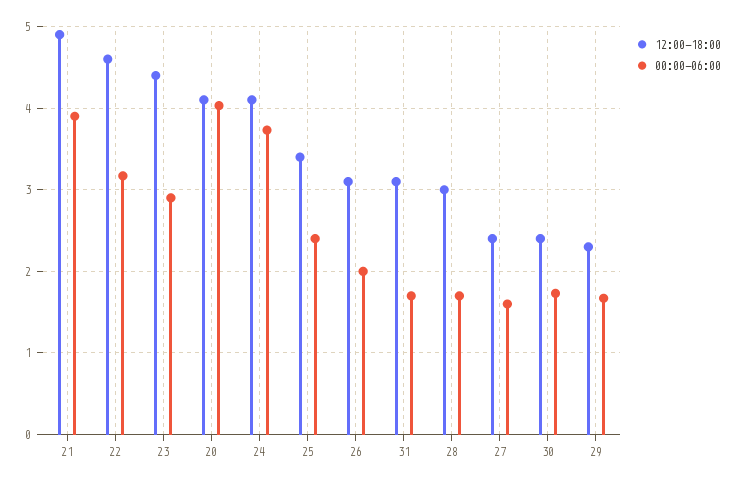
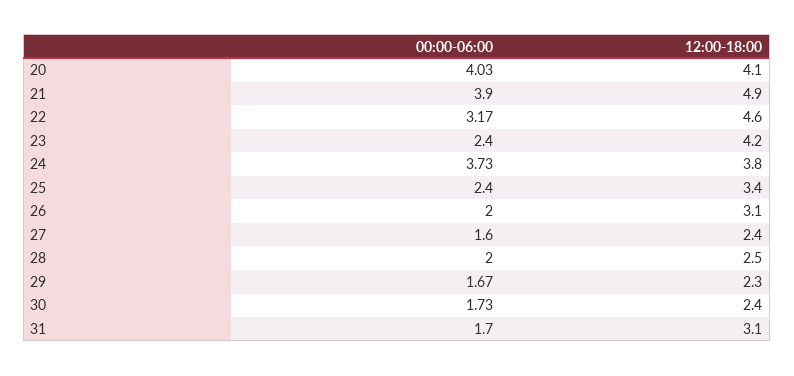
  {
    "12:00-18:00": {
      "21": 4.9,
      "22": 4.6,
-     "23": 4.4,
+     "23": 4.2,
      "20": 4.1,
-     "24": 4.1,
+     "24": 3.8,
      "25": 3.4,
      "26": 3.1,
      "31": 3.1,
-     "28": 3,
+     "28": 2.5,
      "27": 2.4,
      "30": 2.4,
      "29": 2.3
    },
    "00:00-06:00": {
      "21": 3.9,
      "22": 3.17,
-     "23": 2.9,
+     "23": 2.4,
      "20": 4.03,
      "24": 3.73,
      "25": 2.4,
      "26": 2,
      "31": 1.7,
-     "28": 1.7,
+     "28": 2,
      "27": 1.6,
      "30": 1.73,
      "29": 1.67
    }
  }

